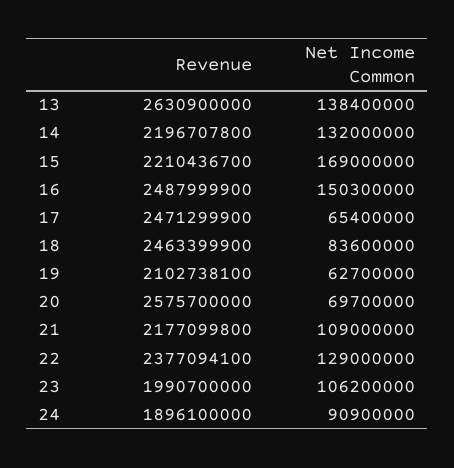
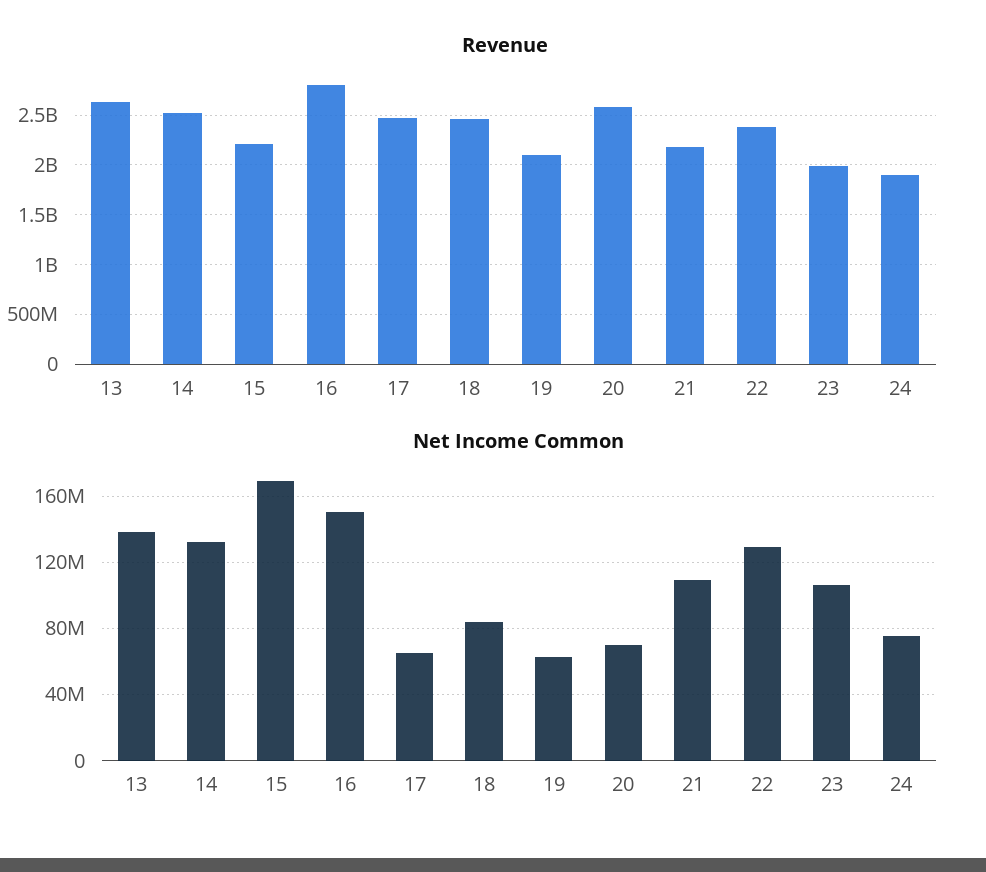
  {
    "Revenue": {
      "13": 2630900000,
-     "14": 2196707800,
+     "14": 2500000000,
      "15": 2210436700,
-     "16": 2487999900,
+     "16": 2800000000,
      "17": 2471299900,
      "18": 2463399900,
      "19": 2102738100,
      "20": 2575700000,
      "21": 2177099800,
      "22": 2377094100,
      "23": 1990700000,
      "24": 1896100000
    },
    "Net Income Common": {
      "13": 138400000,
      "14": 132000000,
      "15": 169000000,
      "16": 150300000,
      "17": 65400000,
      "18": 83600000,
      "19": 62700000,
      "20": 69700000,
      "21": 109000000,
      "22": 129000000,
      "23": 106200000,
-     "24": 90900000
+     "24": 75000000
    }
  }

